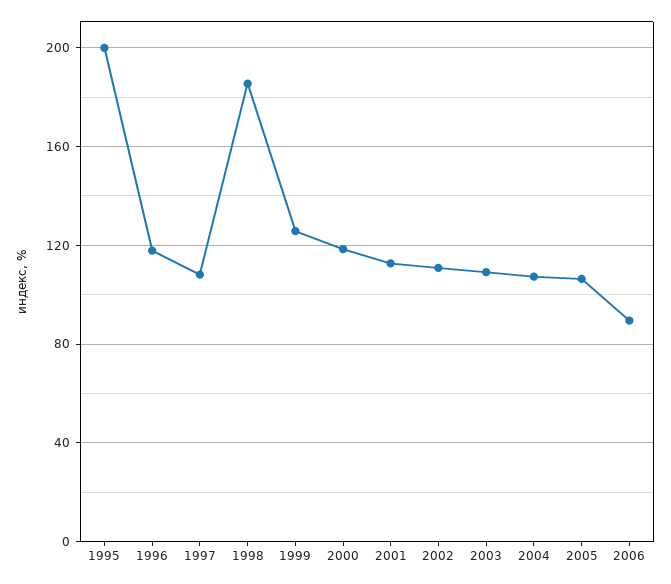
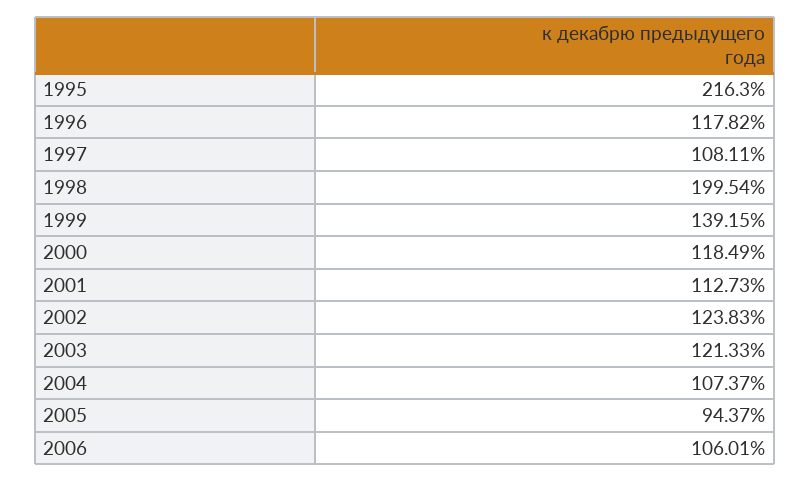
  {
-   "1995": 200,
+   "1995": 216.3,
    "1996": 117.82,
    "1997": 108.11,
-   "1998": 185,
+   "1998": 199.54,
-   "1999": 125,
+   "1999": 139.15,
    "2000": 118.49,
    "2001": 112.73,
-   "2002": 110,
+   "2002": 123.83,
-   "2003": 110,
+   "2003": 121.33,
    "2004": 107.37,
-   "2005": 105,
+   "2005": 94.37,
-   "2006": 90
+   "2006": 106.01
  }

